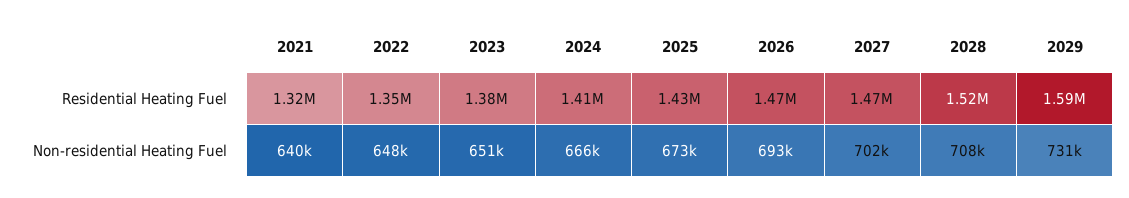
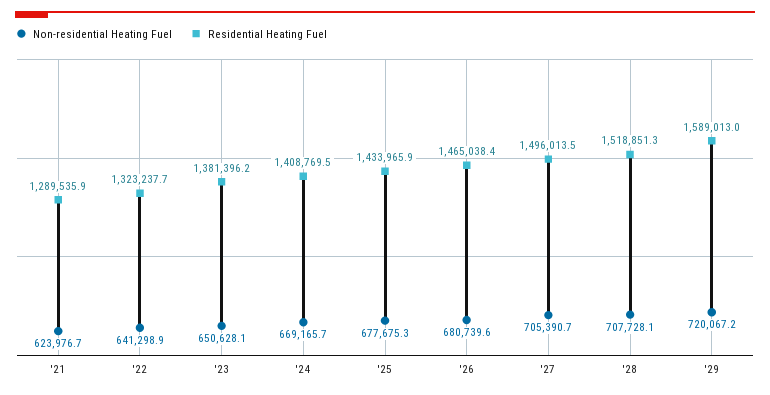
  {
    "Residential Heating Fuel": {
-     "2021": 1320000,
+     "2021": 1289535.9,
-     "2022": 1350000,
+     "2022": 1323237.7,
      "2023": 1381396.2,
      "2024": 1408769.5,
      "2025": 1433965.9,
      "2026": 1465038.4,
-     "2027": 1470000,
+     "2027": 1496013.5,
      "2028": 1518851.3,
      "2029": 1589013
    },
    "Non-residential Heating Fuel": {
-     "2021": 640000,
+     "2021": 623976.7,
-     "2022": 648000,
+     "2022": 641298.9,
      "2023": 650628.1,
-     "2024": 666000,
+     "2024": 669165.7,
-     "2025": 673000,
+     "2025": 677675.3,
-     "2026": 693000,
+     "2026": 680739.6,
-     "2027": 702000,
+     "2027": 705390.7,
      "2028": 707728.1,
-     "2029": 731000
+     "2029": 720067.2
    }
  }

